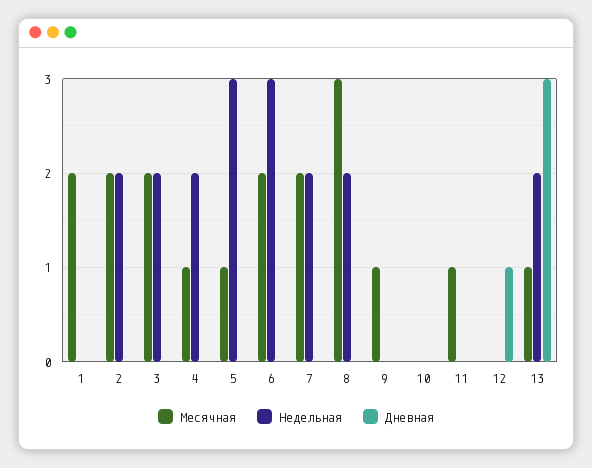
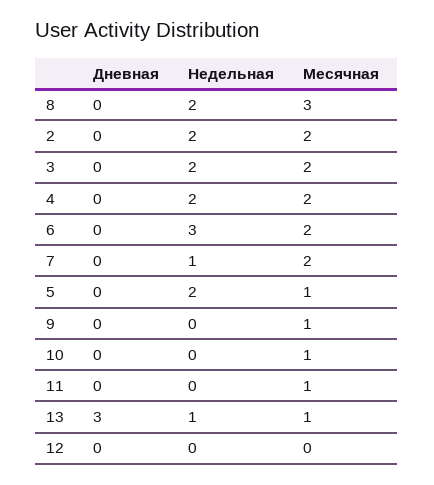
  {
    "Месячная": {
-     "1": 2,
      "2": 2,
      "3": 2,
-     "4": 1,
+     "4": 2,
      "5": 1,
      "6": 2,
      "7": 2,
      "8": 3,
      "9": 1,
-     "10": 0,
+     "10": 1,
      "11": 1,
      "12": 0,
      "13": 1
    },
    "Недельная": {
-     "1": 0,
      "2": 2,
      "3": 2,
      "4": 2,
-     "5": 3,
+     "5": 2,
      "6": 3,
-     "7": 2,
+     "7": 1,
      "8": 2,
      "9": 0,
      "10": 0,
      "11": 0,
      "12": 0,
-     "13": 2
+     "13": 1
    },
    "Дневная": {
-     "1": 0,
      "2": 0,
      "3": 0,
      "4": 0,
      "5": 0,
      "6": 0,
      "7": 0,
      "8": 0,
      "9": 0,
      "10": 0,
      "11": 0,
-     "12": 1,
+     "12": 0,
      "13": 3
    }
  }

